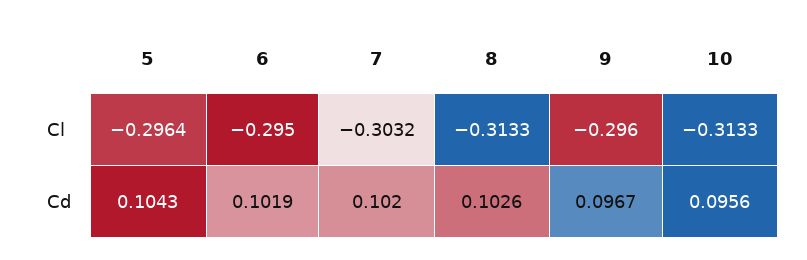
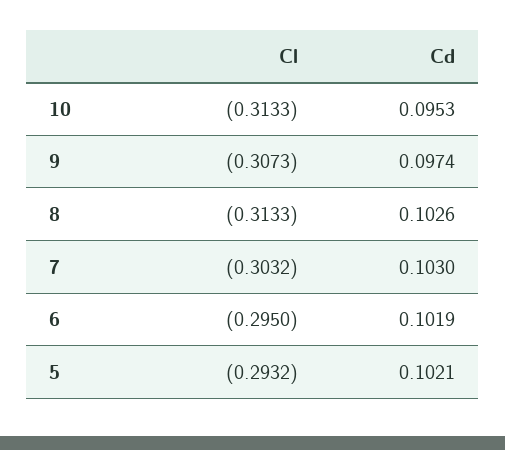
  {
    "5": {
-     "Cl": -0.2964,
+     "Cl": -0.2932,
-     "Cd": 0.1043
+     "Cd": 0.1021
    },
    "6": {
      "Cl": -0.295,
      "Cd": 0.1019
    },
    "7": {
      "Cl": -0.3032,
-     "Cd": 0.102
+     "Cd": 0.103
    },
    "8": {
      "Cl": -0.3133,
      "Cd": 0.1026
    },
    "9": {
-     "Cl": -0.296,
+     "Cl": -0.3073,
-     "Cd": 0.0967
+     "Cd": 0.0974
    },
    "10": {
      "Cl": -0.3133,
-     "Cd": 0.0956
+     "Cd": 0.0953
    }
  }

